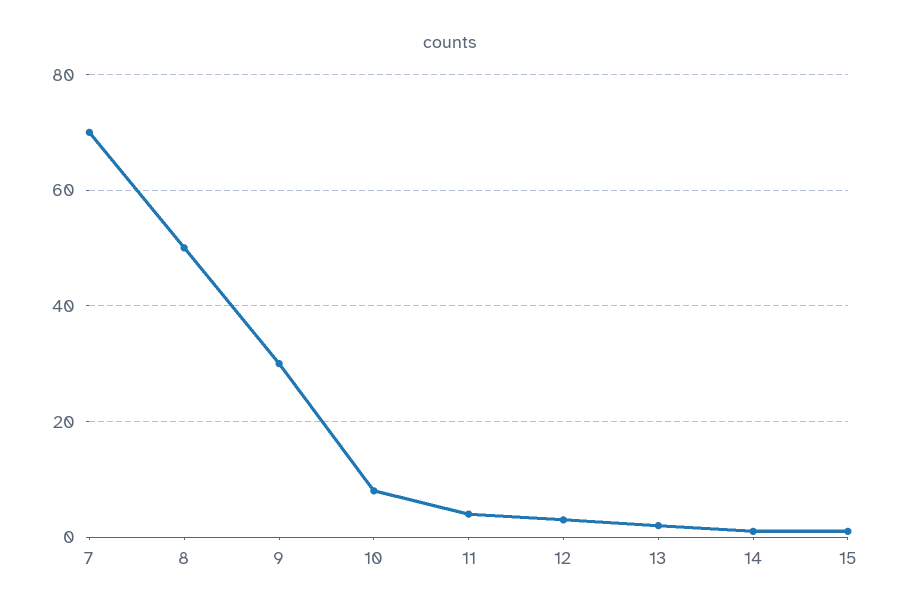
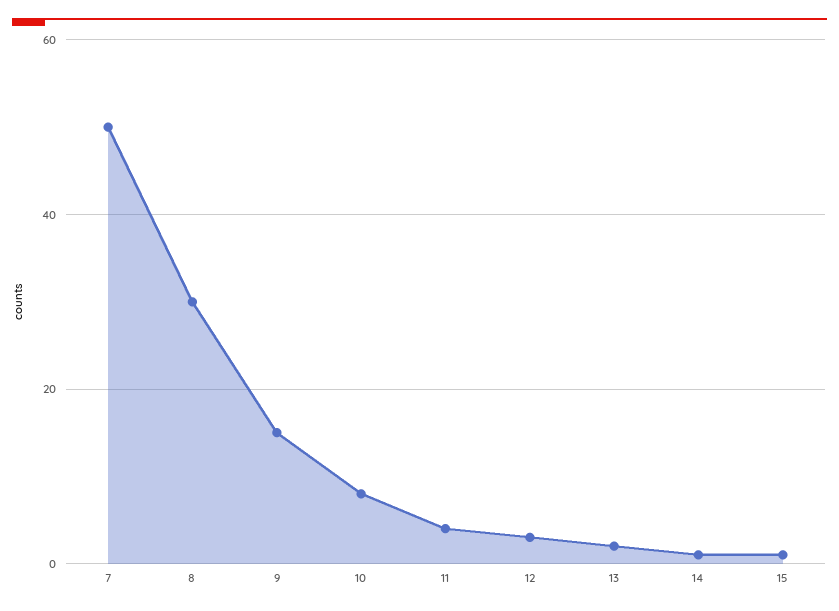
  {
-   "7": 70,
+   "7": 50,
-   "8": 50,
+   "8": 30,
-   "9": 30,
+   "9": 15,
    "10": 10,
    "11": 5,
    "12": 5,
    "13": 0,
    "14": 0,
    "15": 0
  }

